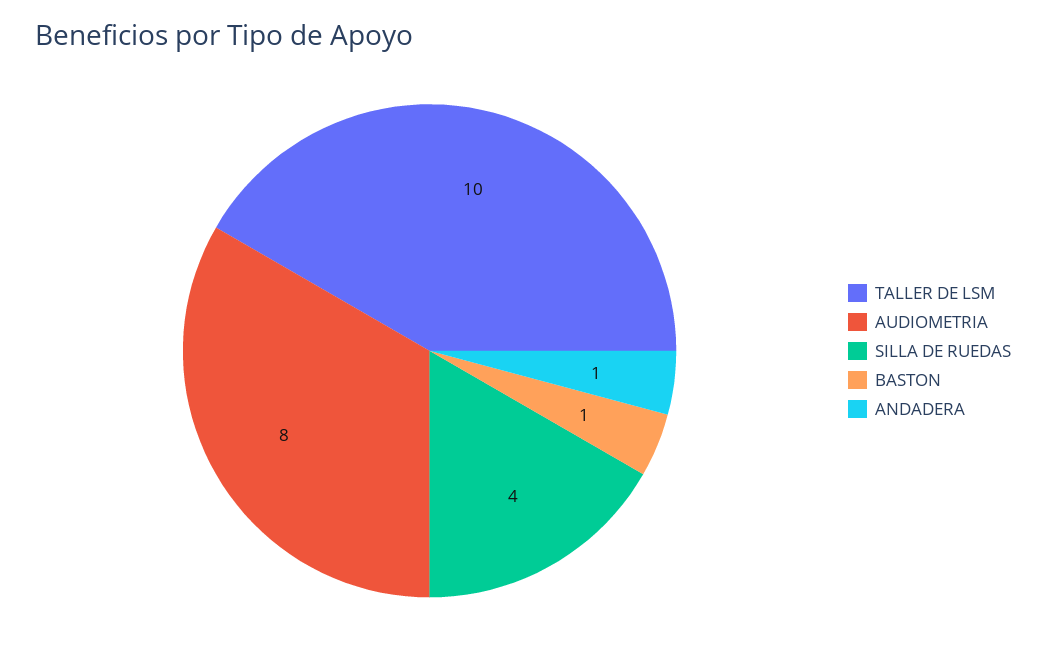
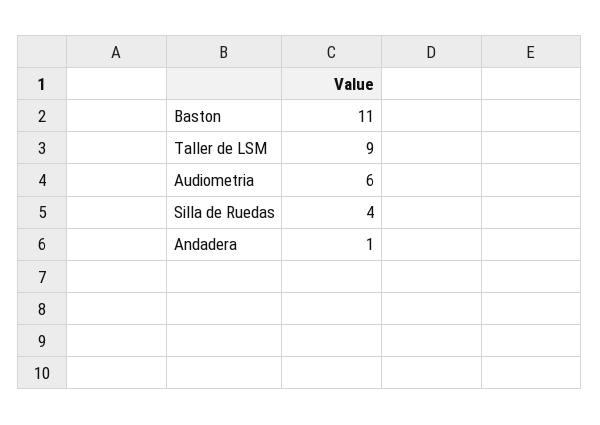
  {
-   "TALLER DE LSM": 10,
+   "TALLER DE LSM": 9,
-   "AUDIOMETRIA": 8,
+   "AUDIOMETRIA": 6,
    "SILLA DE RUEDAS": 4,
-   "BASTON": 1,
+   "BASTON": 11,
    "ANDADERA": 1
  }

